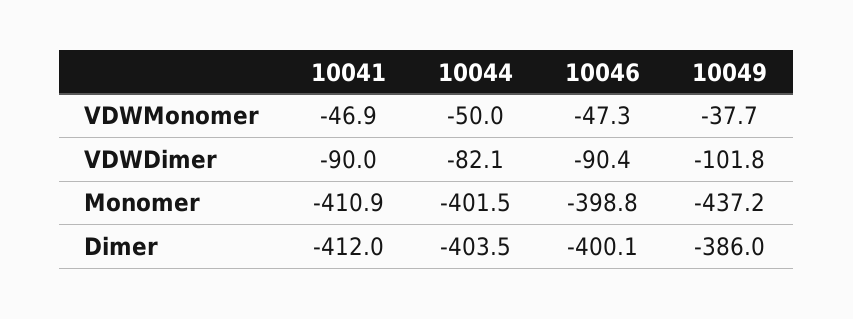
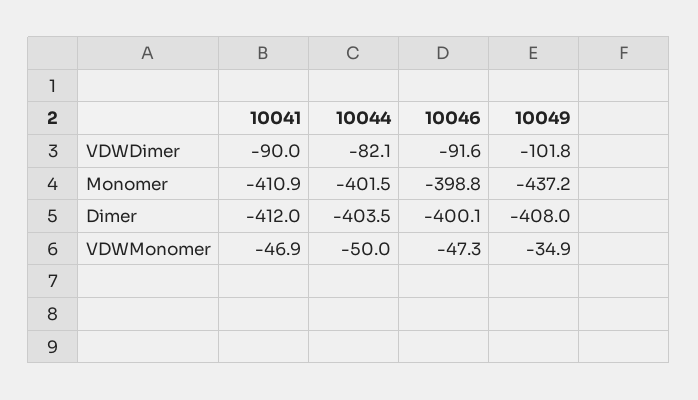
  {
    "10041": {
      "VDWMonomer": -46.9,
      "VDWDimer": -90,
      "Monomer": -410.9,
      "Dimer": -412
    },
    "10044": {
      "VDWMonomer": -50,
      "VDWDimer": -82.1,
      "Monomer": -401.5,
      "Dimer": -403.5
    },
    "10046": {
      "VDWMonomer": -47.3,
-     "VDWDimer": -90.4,
+     "VDWDimer": -91.6,
      "Monomer": -398.8,
      "Dimer": -400.1
    },
    "10049": {
-     "VDWMonomer": -37.7,
+     "VDWMonomer": -34.9,
      "VDWDimer": -101.8,
      "Monomer": -437.2,
-     "Dimer": -386
+     "Dimer": -408
    }
  }

